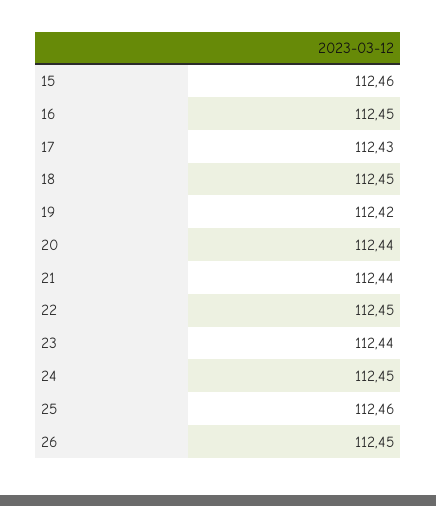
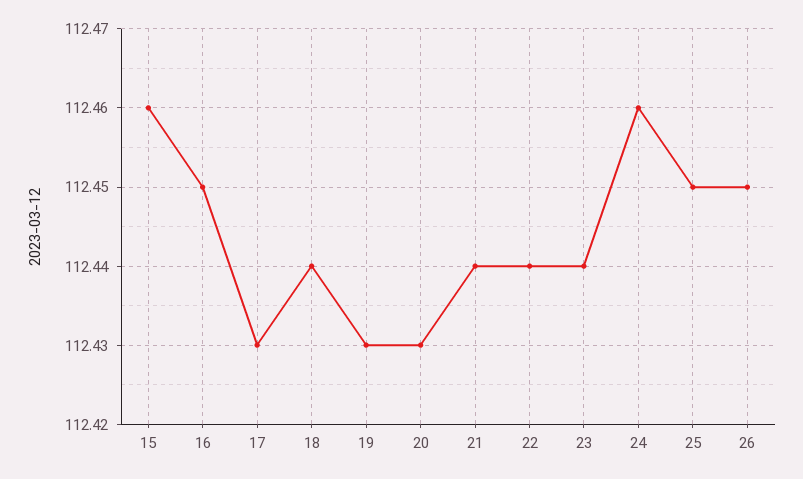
  {
    "15": 112.46,
    "16": 112.45,
    "17": 112.43,
-   "18": 112.45,
+   "18": 112.44,
-   "19": 112.42,
+   "19": 112.43,
-   "20": 112.44,
+   "20": 112.43,
    "21": 112.44,
-   "22": 112.45,
+   "22": 112.44,
    "23": 112.44,
-   "24": 112.45,
+   "24": 112.46,
-   "25": 112.46,
+   "25": 112.45,
    "26": 112.45
  }

